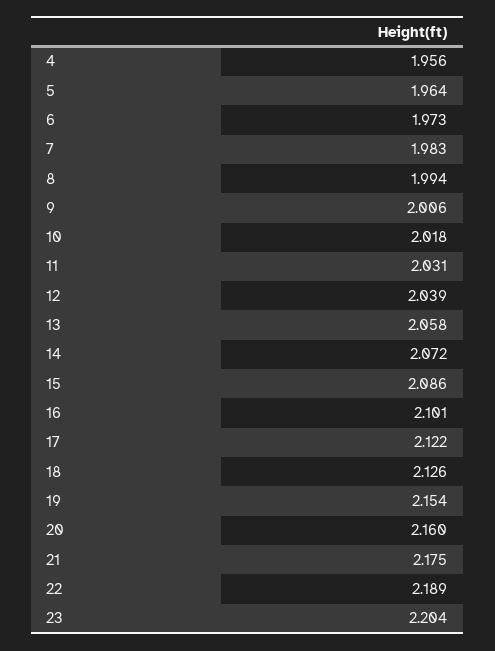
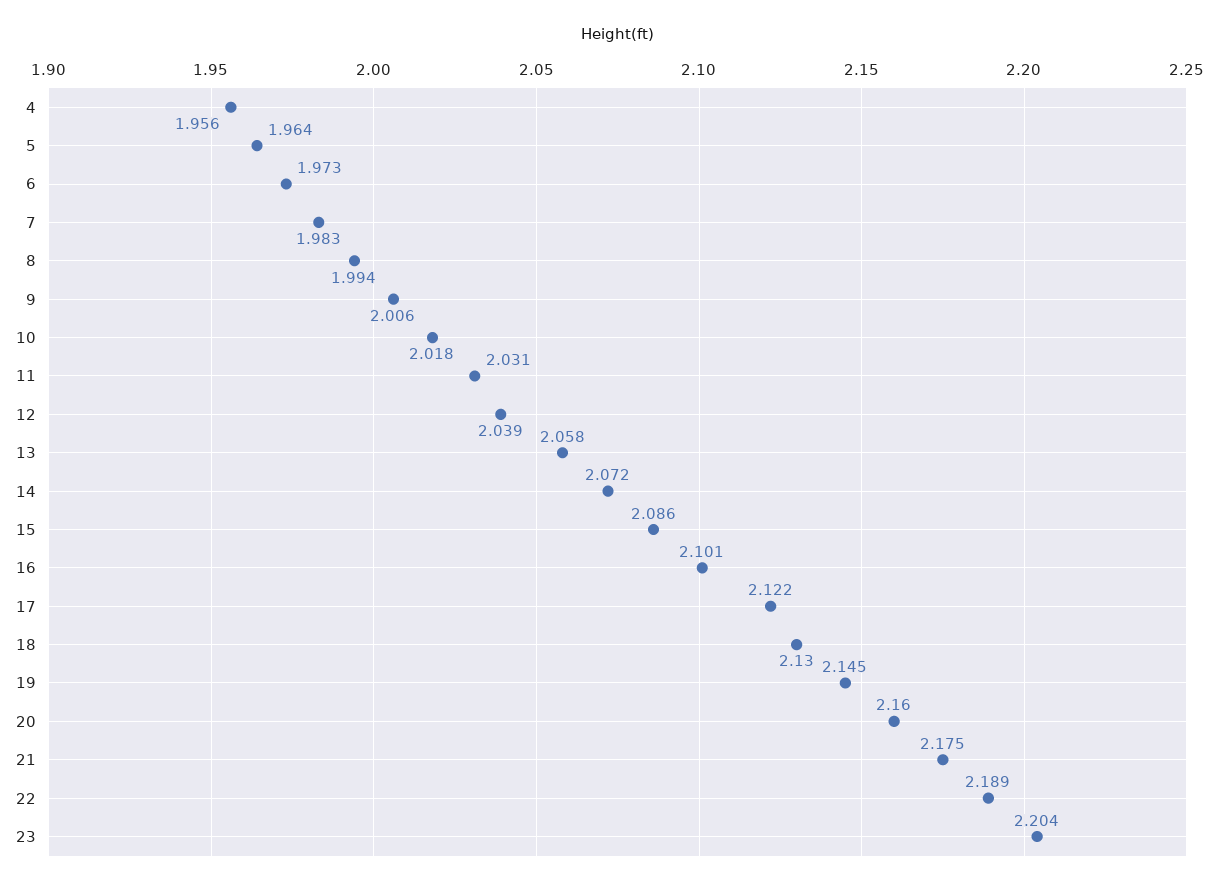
  {
    "4": 1.956,
    "5": 1.964,
    "6": 1.973,
    "7": 1.983,
    "8": 1.994,
    "9": 2.006,
    "10": 2.018,
    "11": 2.031,
    "12": 2.039,
    "13": 2.058,
    "14": 2.072,
    "15": 2.086,
    "16": 2.101,
    "17": 2.122,
-   "18": 2.126,
+   "18": 2.13,
-   "19": 2.154,
+   "19": 2.145,
    "20": 2.16,
    "21": 2.175,
    "22": 2.189,
    "23": 2.204
  }

